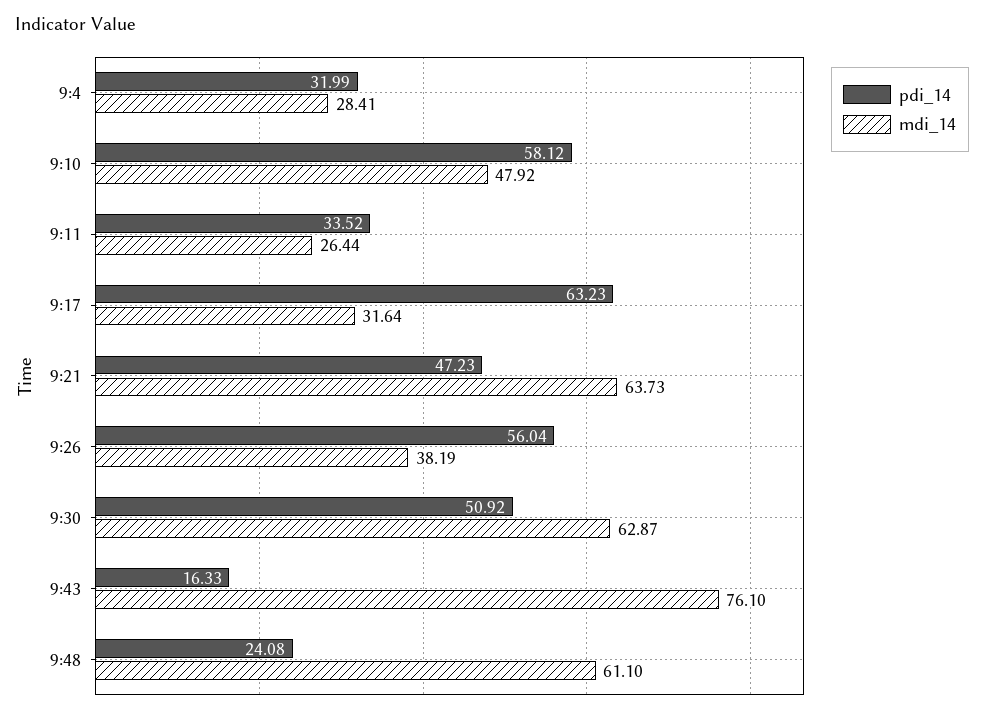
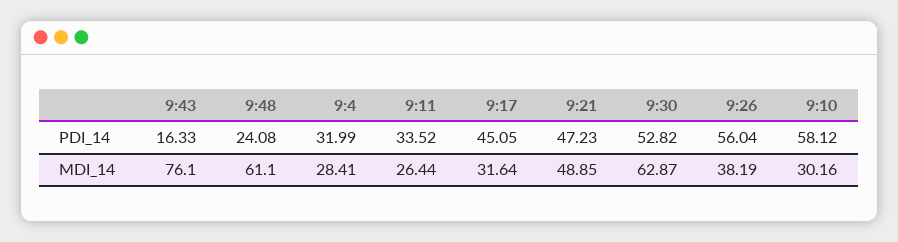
  {
    "pdi_14": {
      "9:4": 31.99,
      "9:10": 58.12,
      "9:11": 33.52,
-     "9:17": 63.23,
+     "9:17": 45.05,
      "9:21": 47.23,
      "9:26": 56.04,
-     "9:30": 50.92,
+     "9:30": 52.82,
      "9:43": 16.33,
      "9:48": 24.08
    },
    "mdi_14": {
      "9:4": 28.41,
-     "9:10": 47.92,
+     "9:10": 30.16,
      "9:11": 26.44,
      "9:17": 31.64,
-     "9:21": 63.73,
+     "9:21": 48.85,
      "9:26": 38.19,
      "9:30": 62.87,
      "9:43": 76.1,
      "9:48": 61.1
    }
  }

